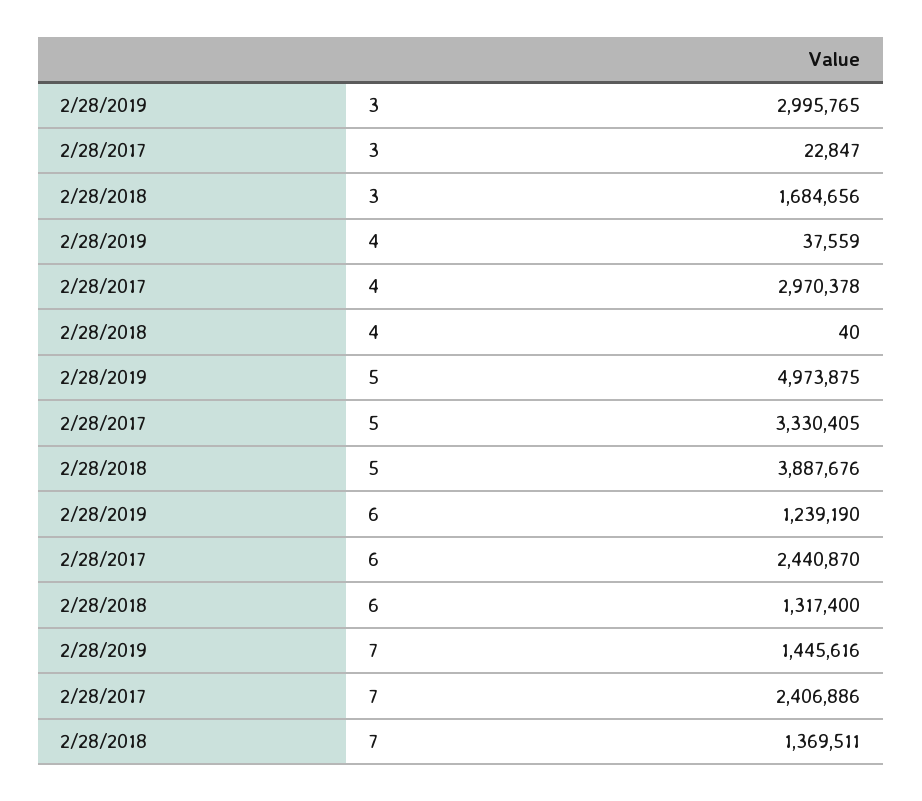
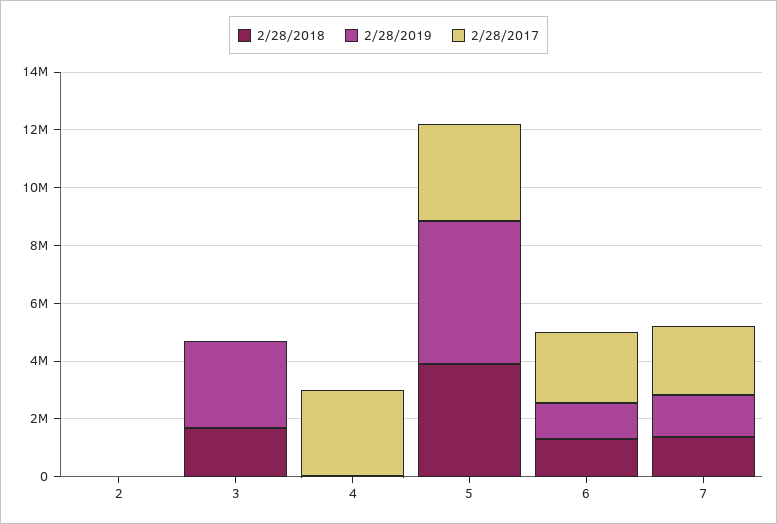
  {
    "2/28/2019": {
      "3": 2995765,
      "4": 37559,
      "5": 4973875,
      "6": 1239190,
-     "7": 1445616
+     "7": 1445616,
+     "2": 0
    },
    "2/28/2017": {
      "3": 22847,
      "4": 2970378,
      "5": 3330405,
      "6": 2440870,
-     "7": 2406886
+     "7": 2406886,
+     "2": 0
    },
    "2/28/2018": {
      "3": 1684656,
      "4": 40,
      "5": 3887676,
      "6": 1317400,
-     "7": 1369511
+     "7": 1369511,
+     "2": 0
    }
  }

